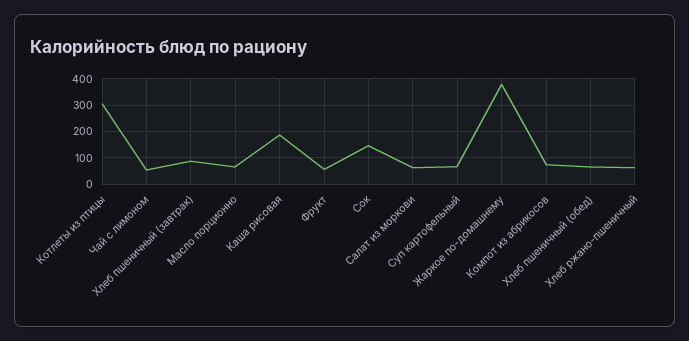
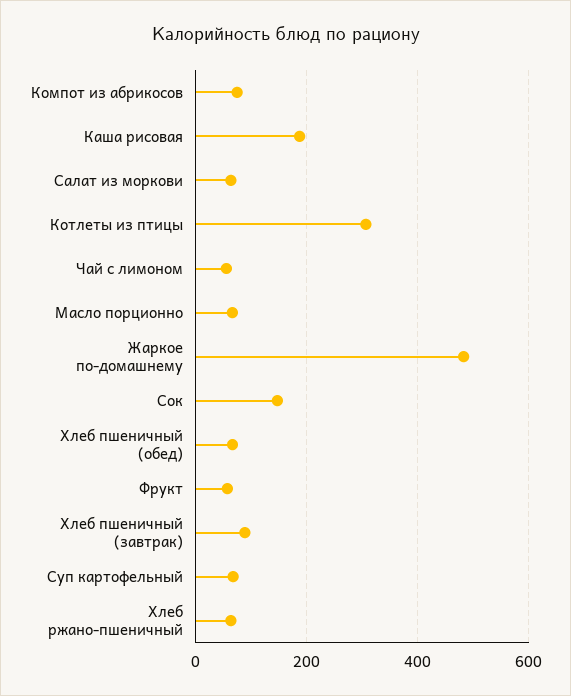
  {
    "Котлеты из птицы": 300,
    "Чай с лимоном": 60,
    "Хлеб пшеничный (завтрак)": 80,
    "Масло порционно": 60,
    "Каша рисовая": 180,
    "Фрукт": 60,
    "Сок": 140,
    "Салат из моркови": 60,
    "Суп картофельный": 60,
-   "Жаркое по-домашнему": 375,
+   "Жаркое по-домашнему": 480,
    "Компот из абрикосов": 80,
    "Хлеб пшеничный (обед)": 60,
    "Хлеб ржано-пшеничный": 60
  }

